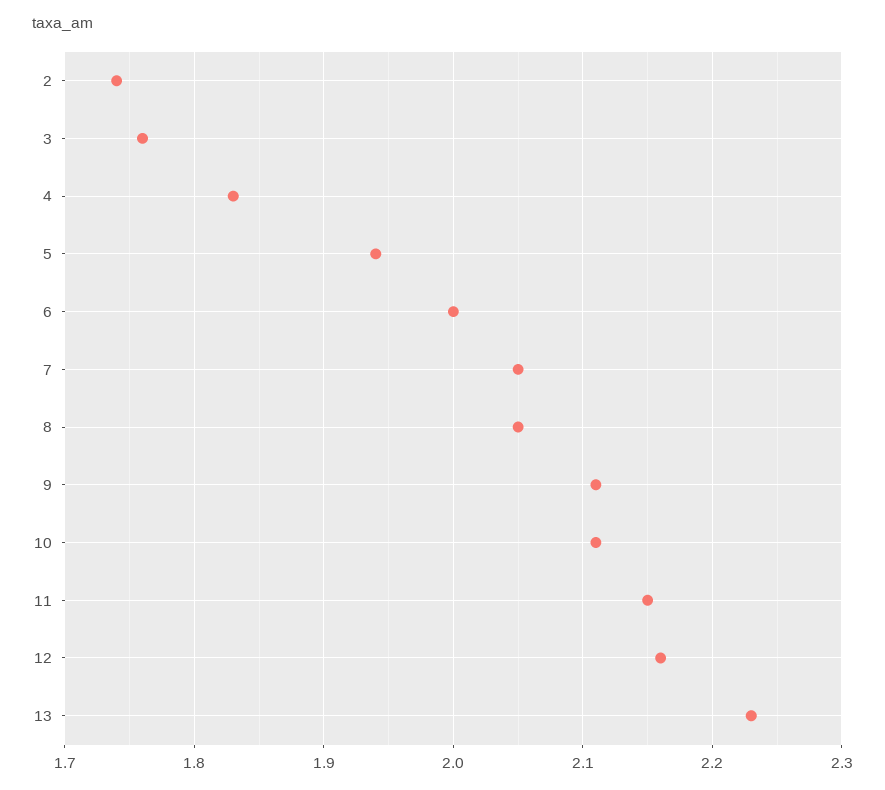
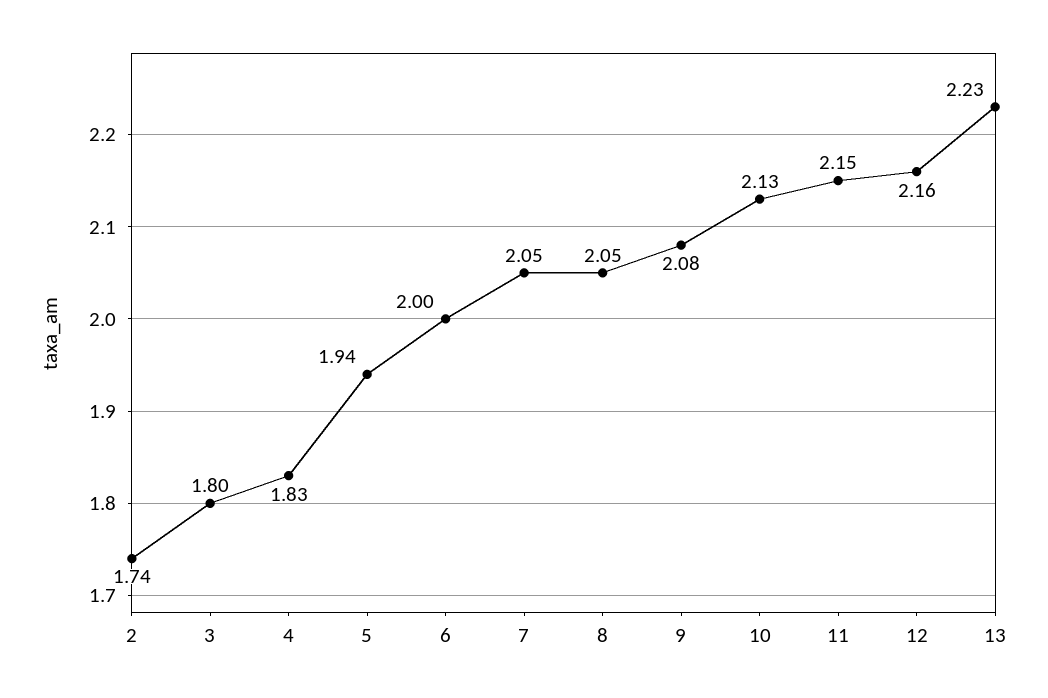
  {
    "2": 1.74,
-   "3": 1.76,
+   "3": 1.8,
    "4": 1.83,
    "5": 1.94,
    "6": 2,
    "7": 2.05,
    "8": 2.05,
-   "9": 2.11,
+   "9": 2.08,
-   "10": 2.11,
+   "10": 2.13,
    "11": 2.15,
    "12": 2.16,
    "13": 2.23
  }

